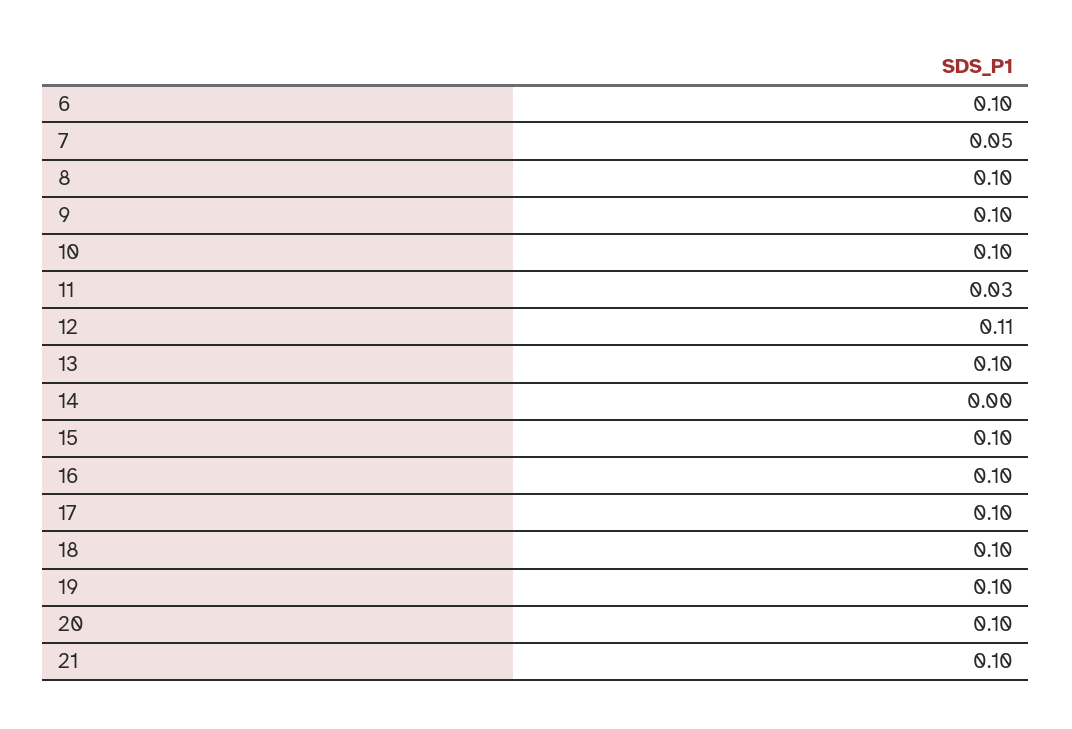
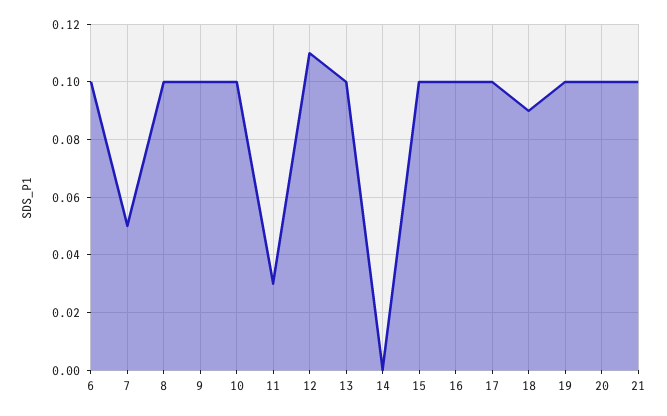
  {
    "6": 0.1,
    "7": 0.05,
    "8": 0.1,
    "9": 0.1,
    "10": 0.1,
    "11": 0.03,
    "12": 0.11,
    "13": 0.1,
    "14": 0,
    "15": 0.1,
    "16": 0.1,
    "17": 0.1,
-   "18": 0.1,
+   "18": 0.09,
    "19": 0.1,
    "20": 0.1,
    "21": 0.1
  }

